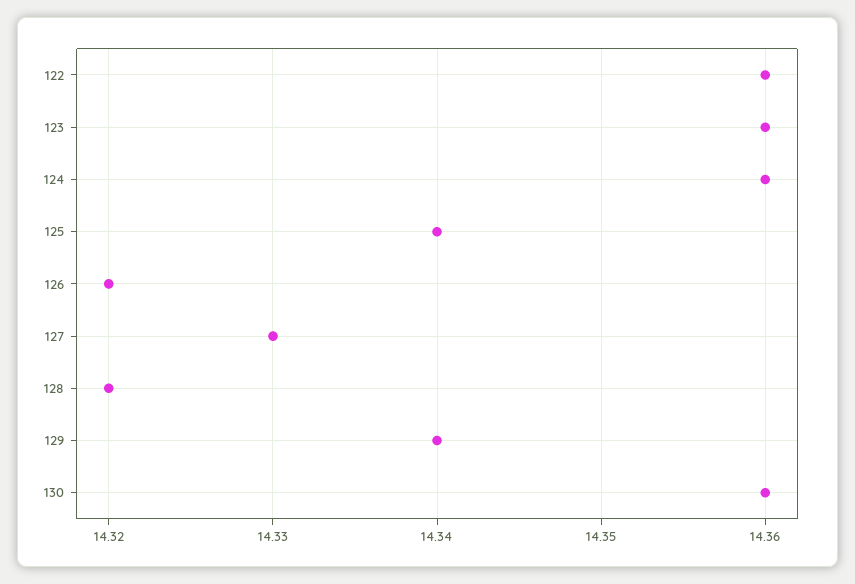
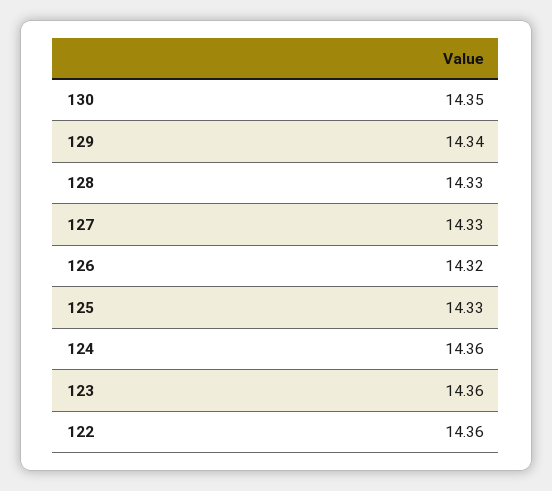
  {
    "122": 14.36,
    "123": 14.36,
    "124": 14.36,
-   "125": 14.34,
+   "125": 14.33,
    "126": 14.32,
    "127": 14.33,
-   "128": 14.32,
+   "128": 14.33,
    "129": 14.34,
-   "130": 14.36
+   "130": 14.35
  }

